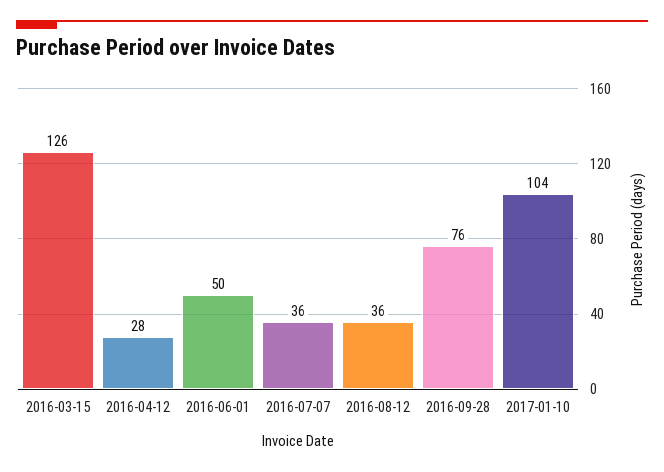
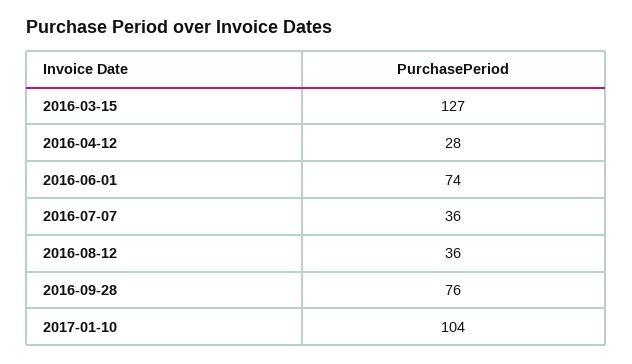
  {
-   "2016-03-15": 126,
+   "2016-03-15": 127,
    "2016-04-12": 28,
-   "2016-06-01": 50,
+   "2016-06-01": 74,
    "2016-07-07": 36,
    "2016-08-12": 36,
    "2016-09-28": 76,
    "2017-01-10": 104
  }

